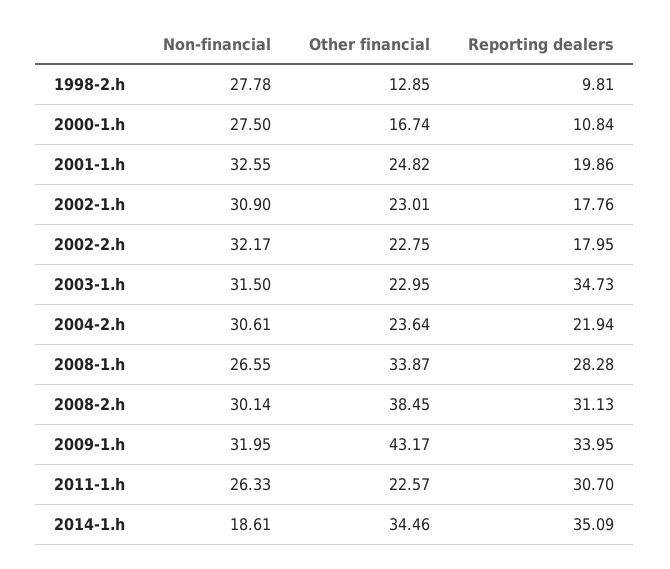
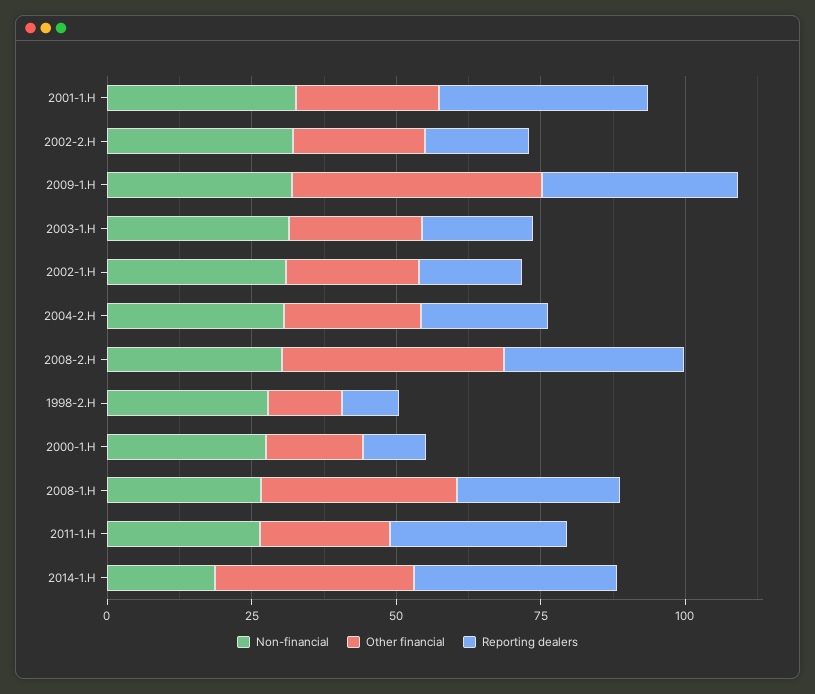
  {
    "Non-financial": {
      "1998-2.h": 27.78,
      "2000-1.h": 27.5,
      "2001-1.h": 32.55,
      "2002-1.h": 30.9,
      "2002-2.h": 32.17,
      "2003-1.h": 31.5,
      "2004-2.h": 30.61,
      "2008-1.h": 26.55,
      "2008-2.h": 30.14,
      "2009-1.h": 31.95,
      "2011-1.h": 26.33,
      "2014-1.h": 18.61
    },
    "Other financial": {
      "1998-2.h": 12.85,
      "2000-1.h": 16.74,
      "2001-1.h": 24.82,
      "2002-1.h": 23.01,
      "2002-2.h": 22.75,
      "2003-1.h": 22.95,
      "2004-2.h": 23.64,
      "2008-1.h": 33.87,
      "2008-2.h": 38.45,
      "2009-1.h": 43.17,
      "2011-1.h": 22.57,
      "2014-1.h": 34.46
    },
    "Reporting dealers": {
      "1998-2.h": 9.81,
      "2000-1.h": 10.84,
-     "2001-1.h": 19.86,
+     "2001-1.h": 35,
      "2002-1.h": 17.76,
      "2002-2.h": 17.95,
-     "2003-1.h": 34.73,
+     "2003-1.h": 20,
      "2004-2.h": 21.94,
      "2008-1.h": 28.28,
      "2008-2.h": 31.13,
      "2009-1.h": 33.95,
      "2011-1.h": 30.7,
      "2014-1.h": 35.09
    }
  }

